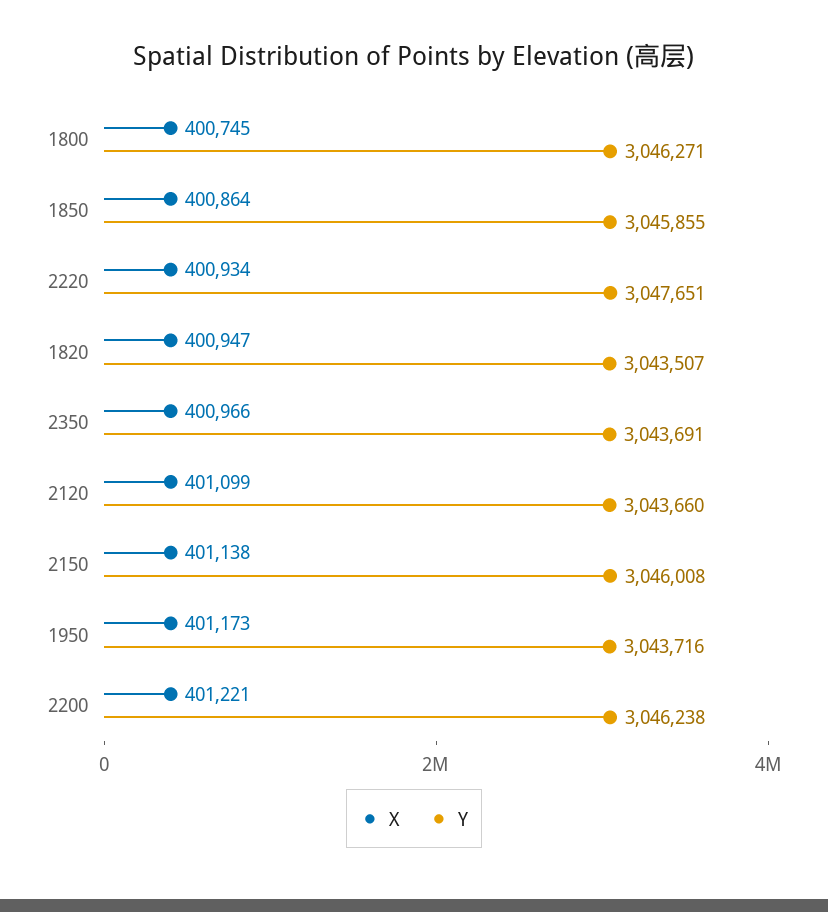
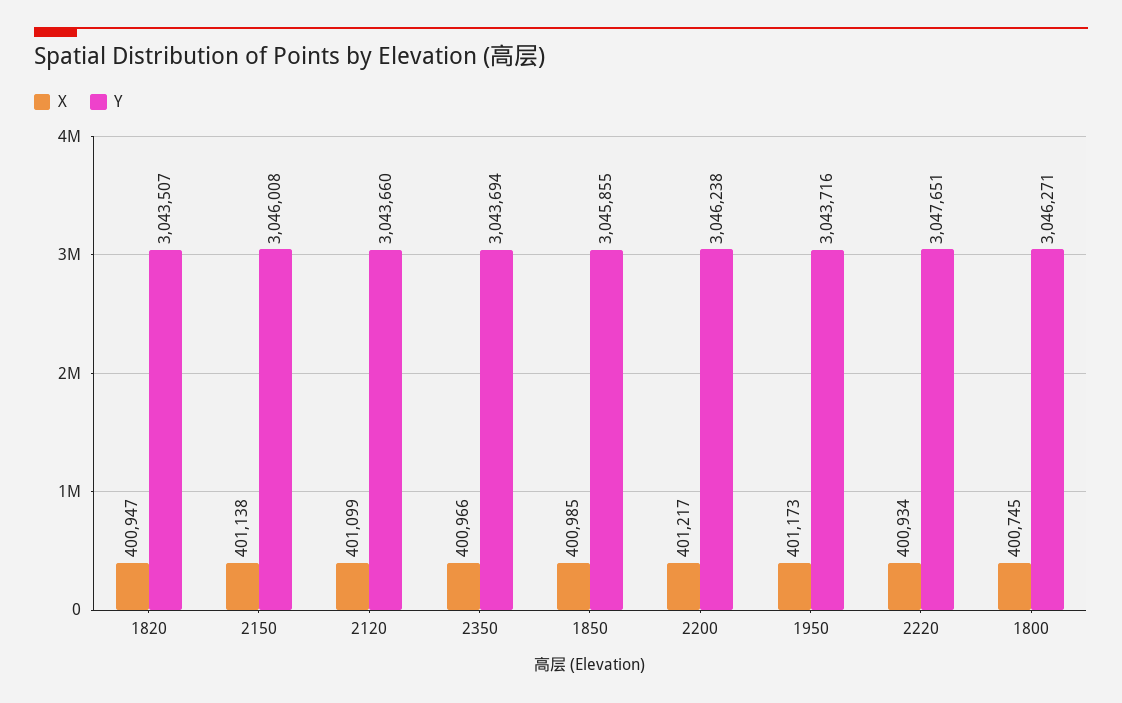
  {
    "X": {
      "1800": 400745,
-     "1850": 400864,
+     "1850": 400985,
      "2220": 400934,
      "1820": 400947,
      "2350": 400966,
      "2120": 401099,
      "2150": 401138,
      "1950": 401173,
-     "2200": 401221
+     "2200": 401217
    },
    "Y": {
      "1800": 3046271,
      "1850": 3045855,
      "2220": 3047651,
      "1820": 3043507,
-     "2350": 3043691,
+     "2350": 3043694,
      "2120": 3043660,
      "2150": 3046008,
      "1950": 3043716,
      "2200": 3046238
    }
  }

